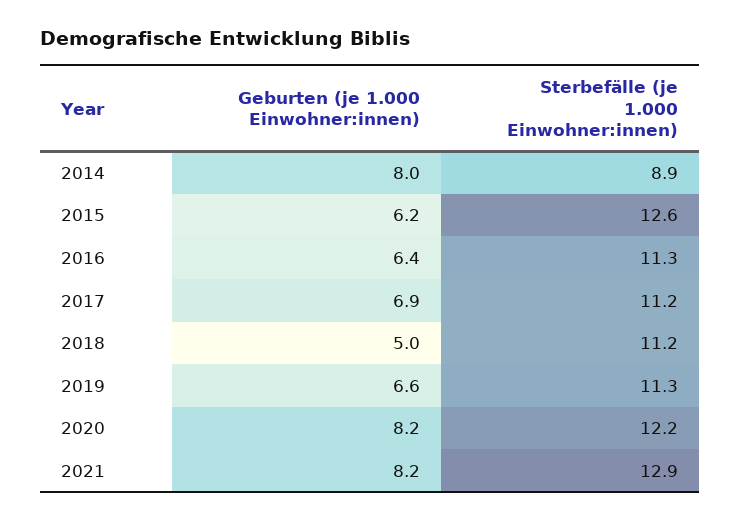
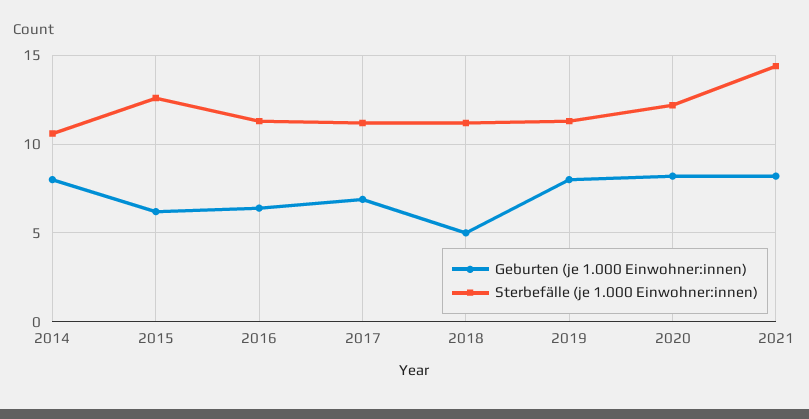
  {
    "Geburten (je 1.000 Einwohner:innen)": {
      "2014": 8,
      "2015": 6.2,
      "2016": 6.4,
      "2017": 6.9,
      "2018": 5,
-     "2019": 6.6,
+     "2019": 8,
      "2020": 8.2,
      "2021": 8.2
    },
    "Sterbefälle (je 1.000 Einwohner:innen)": {
-     "2014": 8.9,
+     "2014": 10.5,
      "2015": 12.6,
      "2016": 11.3,
      "2017": 11.2,
      "2018": 11.2,
      "2019": 11.3,
      "2020": 12.2,
-     "2021": 12.9
+     "2021": 14.5
    }
  }

